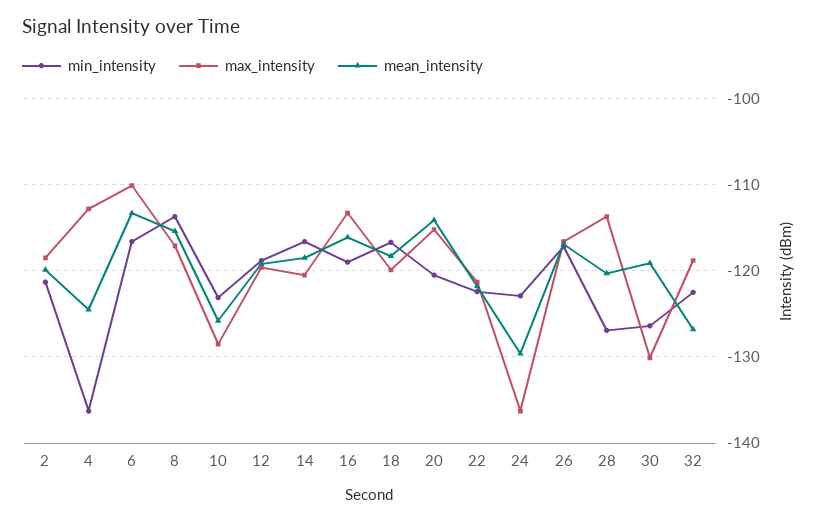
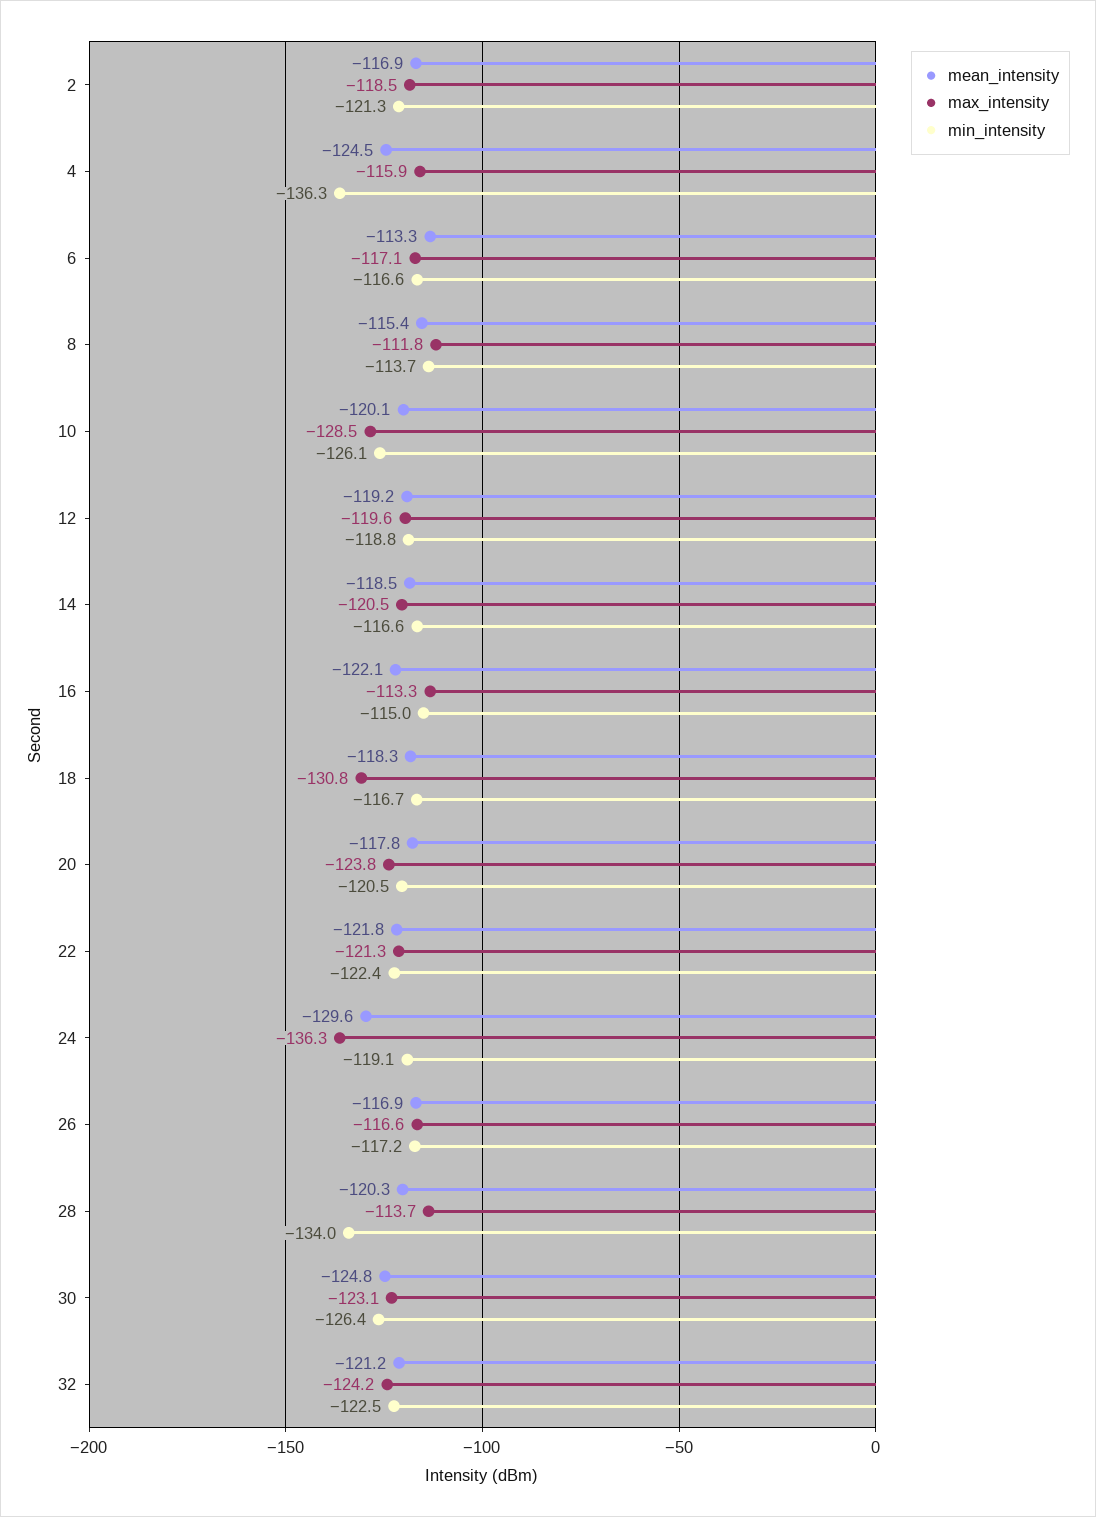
  {
    "min_intensity": {
      "2": -121.3,
      "4": -136.3,
      "6": -116.6,
      "8": -113.7,
-     "10": -123,
+     "10": -126.1,
      "12": -118.8,
      "14": -116.6,
-     "16": -119,
+     "16": -115,
      "18": -116.7,
      "20": -120.5,
      "22": -122.4,
-     "24": -123,
+     "24": -119.1,
      "26": -117.2,
-     "28": -127,
+     "28": -134,
      "30": -126.4,
      "32": -122.5
    },
    "max_intensity": {
      "2": -118.5,
-     "4": -113,
+     "4": -115.9,
-     "6": -110,
+     "6": -117.1,
-     "8": -117,
+     "8": -111.8,
      "10": -128.5,
      "12": -119.6,
      "14": -120.5,
      "16": -113.3,
-     "18": -120,
+     "18": -130.8,
-     "20": -115,
+     "20": -123.8,
      "22": -121.3,
      "24": -136.3,
      "26": -116.6,
      "28": -113.7,
-     "30": -130,
+     "30": -123.1,
-     "32": -119
+     "32": -124.2
    },
    "mean_intensity": {
-     "2": -120,
+     "2": -116.9,
      "4": -124.5,
      "6": -113.3,
      "8": -115.4,
-     "10": -126,
+     "10": -120.1,
      "12": -119.2,
      "14": -118.5,
-     "16": -116,
+     "16": -122.1,
      "18": -118.3,
-     "20": -114,
+     "20": -117.8,
      "22": -121.8,
      "24": -129.6,
      "26": -116.9,
      "28": -120.3,
-     "30": -119,
+     "30": -124.8,
-     "32": -127
+     "32": -121.2
    }
  }

